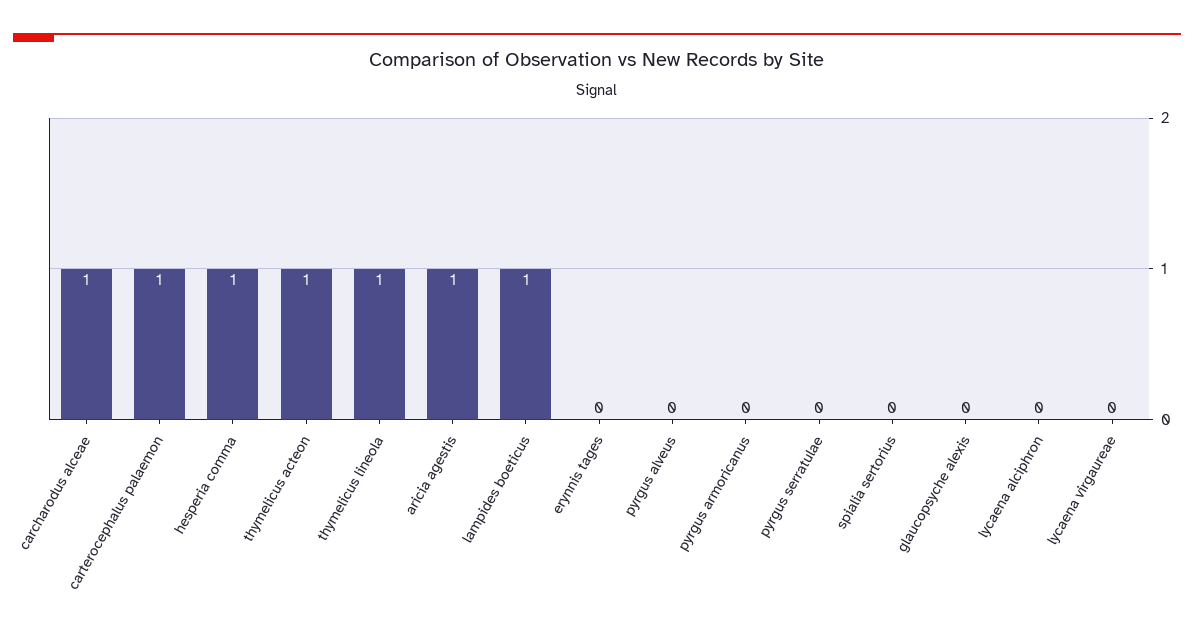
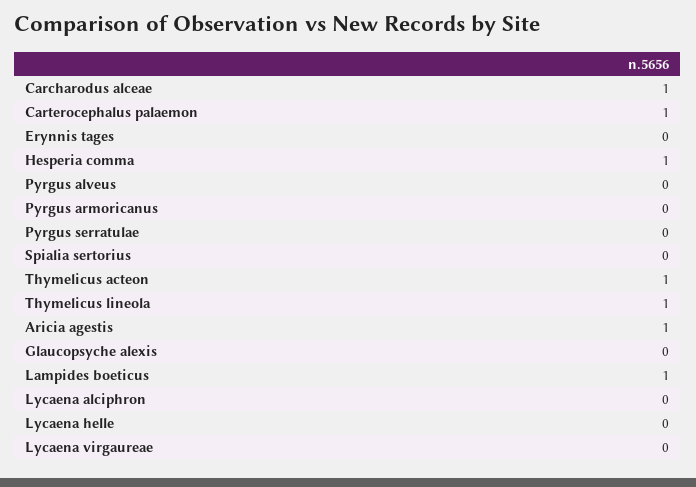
  {
    "carcharodus alceae": 1,
    "carterocephalus palaemon": 1,
    "hesperia comma": 1,
    "thymelicus acteon": 1,
    "thymelicus lineola": 1,
    "aricia agestis": 1,
    "lampides boeticus": 1,
    "erynnis tages": 0,
    "pyrgus alveus": 0,
    "pyrgus armoricanus": 0,
    "pyrgus serratulae": 0,
    "spialia sertorius": 0,
    "glaucopsyche alexis": 0,
    "lycaena alciphron": 0,
-   "lycaena virgaureae": 0
+   "lycaena virgaureae": 0,
+   "Lycaena helle": 0
  }

